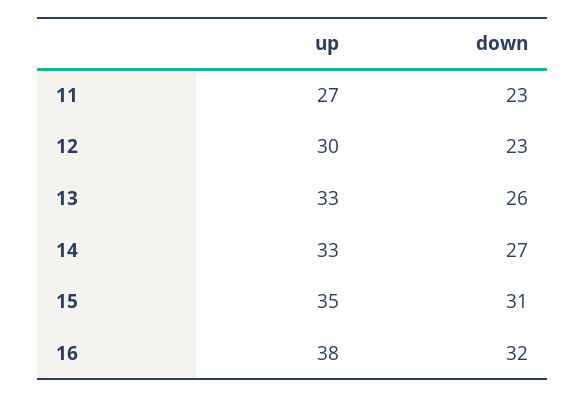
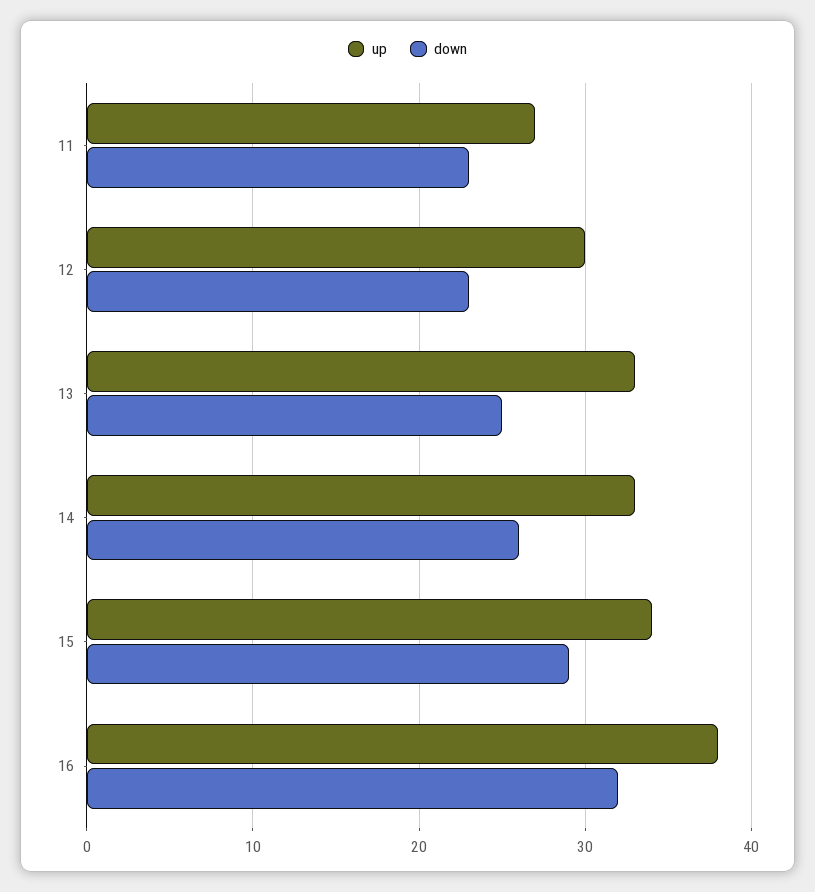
  {
    "up": {
      "11": 27,
      "12": 30,
      "13": 33,
      "14": 33,
-     "15": 35,
+     "15": 34,
      "16": 38
    },
    "down": {
      "11": 23,
      "12": 23,
-     "13": 26,
+     "13": 25,
-     "14": 27,
+     "14": 26,
-     "15": 31,
+     "15": 29,
      "16": 32
    }
  }

